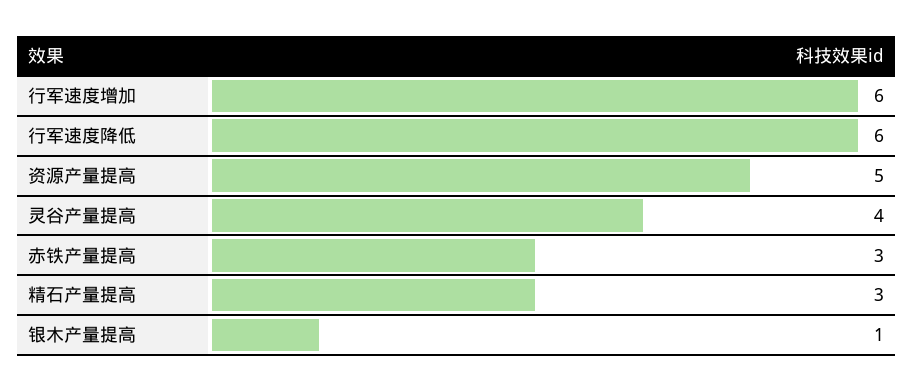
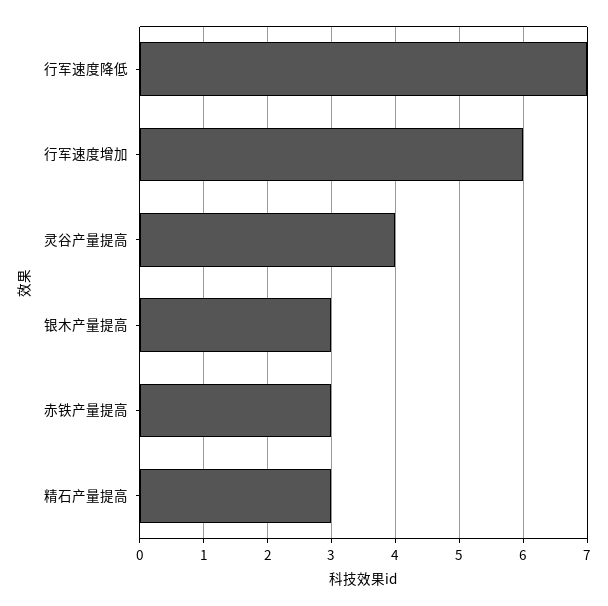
  {
    "行军速度增加": 6,
-   "行军速度降低": 6,
+   "行军速度降低": 7,
-   "资源产量提高": 5,
    "灵谷产量提高": 4,
    "赤铁产量提高": 3,
    "精石产量提高": 3,
-   "银木产量提高": 1
+   "银木产量提高": 3
  }

